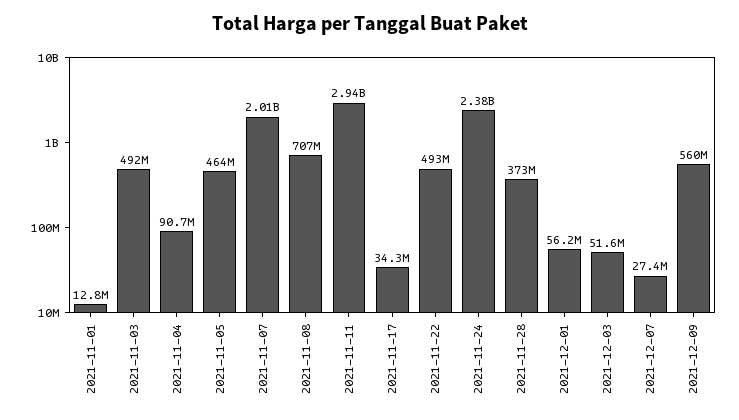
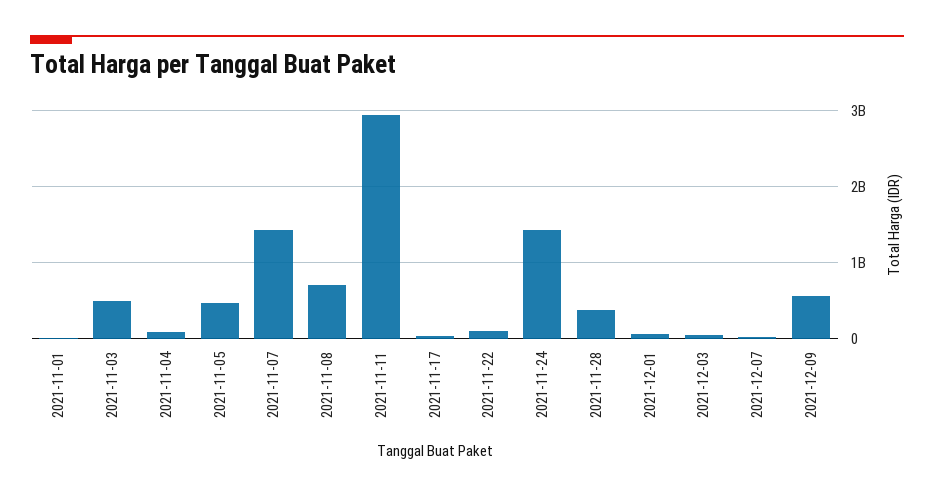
  {
    "2021-11-01": 12800000,
    "2021-11-03": 492000000,
    "2021-11-04": 90700000,
    "2021-11-05": 464000000,
-   "2021-11-07": 2010000000,
+   "2021-11-07": 1400000000,
    "2021-11-08": 707000000,
    "2021-11-11": 2940000000,
    "2021-11-17": 34300000,
-   "2021-11-22": 493000000,
+   "2021-11-22": 100000000,
-   "2021-11-24": 2380000000,
+   "2021-11-24": 1400000000,
    "2021-11-28": 373000000,
    "2021-12-01": 56200000,
    "2021-12-03": 51600000,
    "2021-12-07": 27400000,
    "2021-12-09": 560000000
  }

